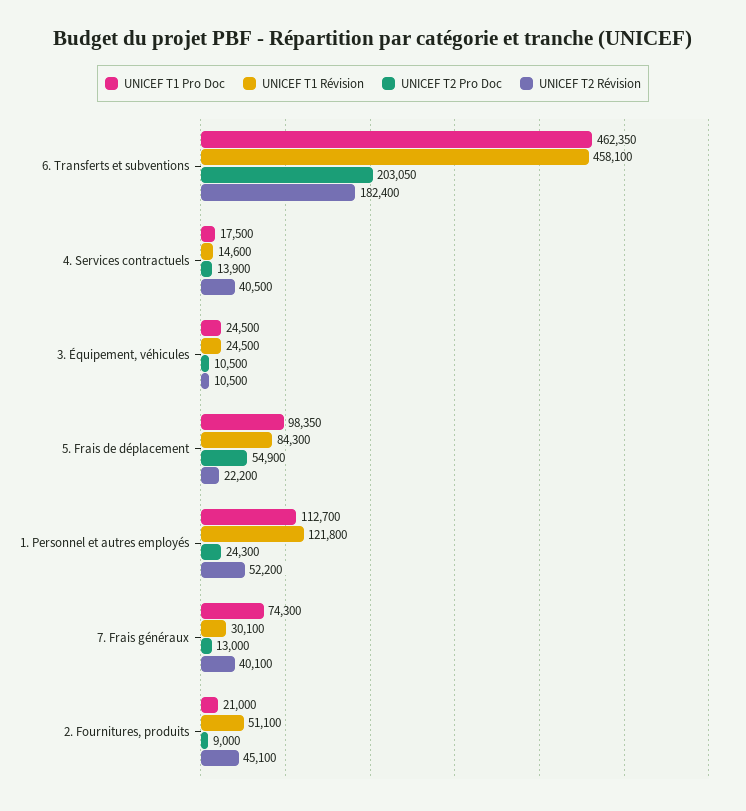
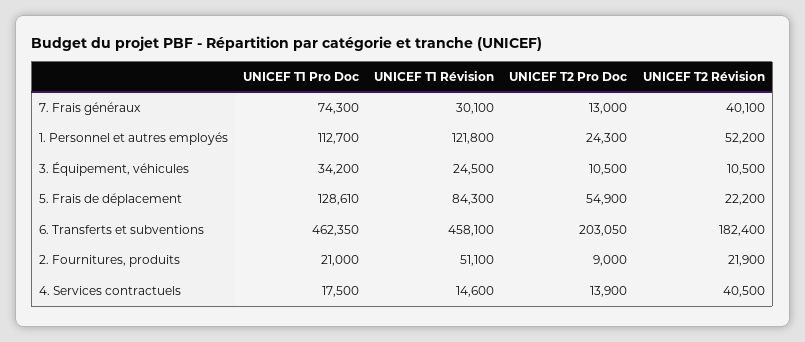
  {
    "UNICEF T1 Pro Doc": {
      "6. Transferts et subventions": 462350,
      "4. Services contractuels": 17500,
-     "3. Équipement, véhicules": 24500,
+     "3. Équipement, véhicules": 34200,
-     "5. Frais de déplacement": 98350,
+     "5. Frais de déplacement": 128610,
      "1. Personnel et autres employés": 112700,
      "7. Frais généraux": 74300,
      "2. Fournitures, produits": 21000
    },
    "UNICEF T1 Révision": {
      "6. Transferts et subventions": 458100,
      "4. Services contractuels": 14600,
      "3. Équipement, véhicules": 24500,
      "5. Frais de déplacement": 84300,
      "1. Personnel et autres employés": 121800,
      "7. Frais généraux": 30100,
      "2. Fournitures, produits": 51100
    },
    "UNICEF T2 Pro Doc": {
      "6. Transferts et subventions": 203050,
      "4. Services contractuels": 13900,
      "3. Équipement, véhicules": 10500,
      "5. Frais de déplacement": 54900,
      "1. Personnel et autres employés": 24300,
      "7. Frais généraux": 13000,
      "2. Fournitures, produits": 9000
    },
    "UNICEF T2 Révision": {
      "6. Transferts et subventions": 182400,
      "4. Services contractuels": 40500,
      "3. Équipement, véhicules": 10500,
      "5. Frais de déplacement": 22200,
      "1. Personnel et autres employés": 52200,
      "7. Frais généraux": 40100,
-     "2. Fournitures, produits": 45100
+     "2. Fournitures, produits": 21900
    }
  }

